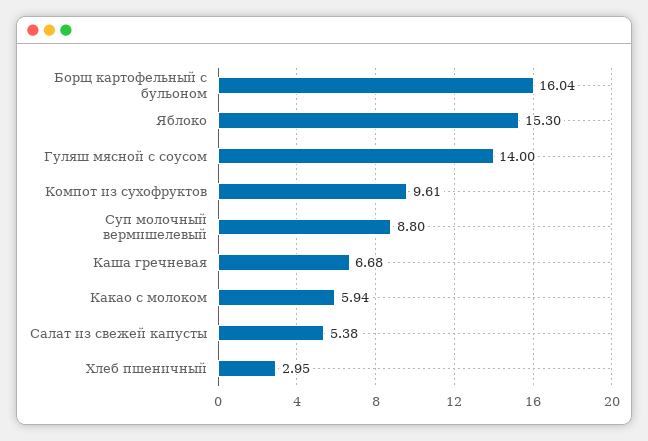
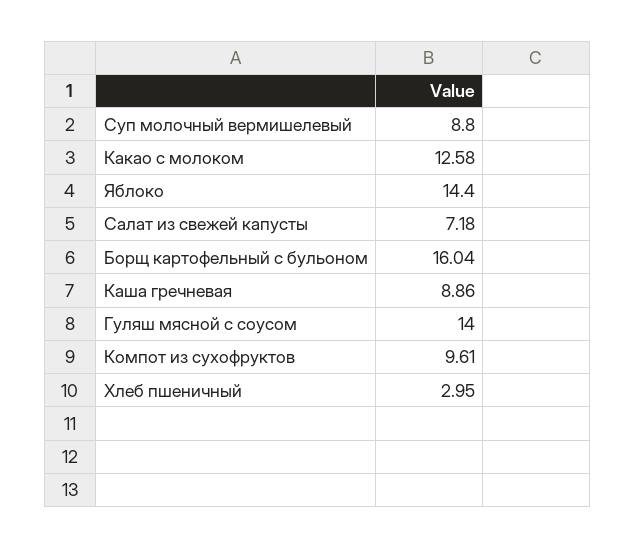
  {
    "Борщ картофельный с бульоном": 16.04,
-   "Яблоко": 15.3,
+   "Яблоко": 14.4,
    "Гуляш мясной с соусом": 14,
    "Компот из сухофруктов": 9.61,
    "Суп молочный вермишелевый": 8.8,
-   "Каша гречневая": 6.68,
+   "Каша гречневая": 8.86,
-   "Какао с молоком": 5.94,
+   "Какао с молоком": 12.58,
-   "Салат из свежей капусты": 5.38,
+   "Салат из свежей капусты": 7.18,
    "Хлеб пшеничный": 2.95
  }

